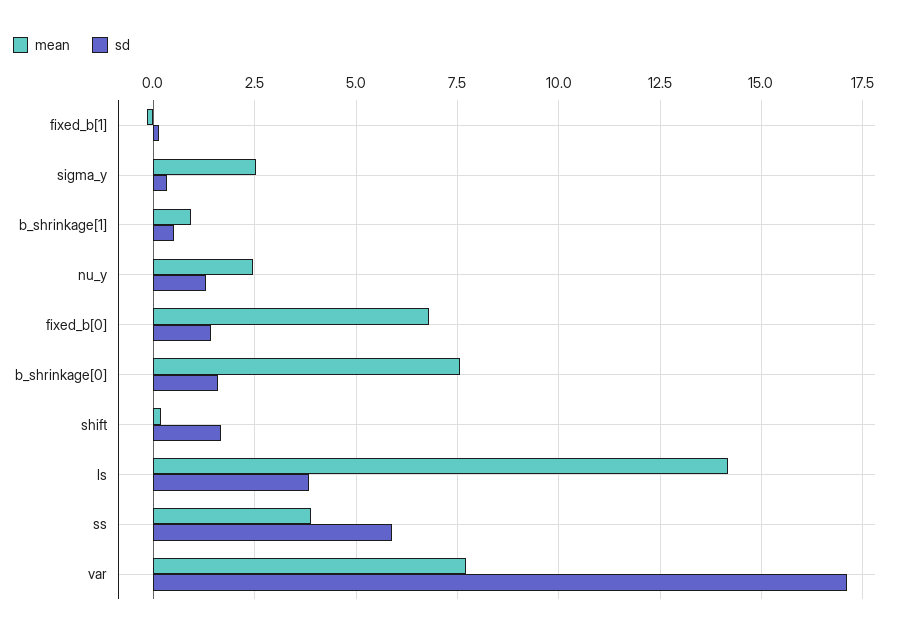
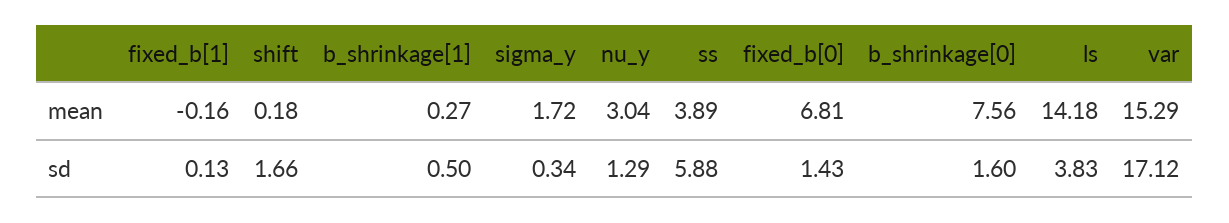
  {
    "mean": {
      "fixed_b[1]": -0.16,
-     "sigma_y": 2.5,
+     "sigma_y": 1.72,
-     "b_shrinkage[1]": 1,
+     "b_shrinkage[1]": 0.27,
-     "nu_y": 2.5,
+     "nu_y": 3.04,
      "fixed_b[0]": 6.81,
      "b_shrinkage[0]": 7.56,
      "shift": 0.18,
      "ls": 14.18,
      "ss": 3.89,
-     "var": 7.75
+     "var": 15.29
    },
    "sd": {
      "fixed_b[1]": 0.13,
      "sigma_y": 0.34,
      "b_shrinkage[1]": 0.5,
      "nu_y": 1.29,
      "fixed_b[0]": 1.43,
      "b_shrinkage[0]": 1.6,
      "shift": 1.66,
      "ls": 3.83,
      "ss": 5.88,
      "var": 17.12
    }
  }

